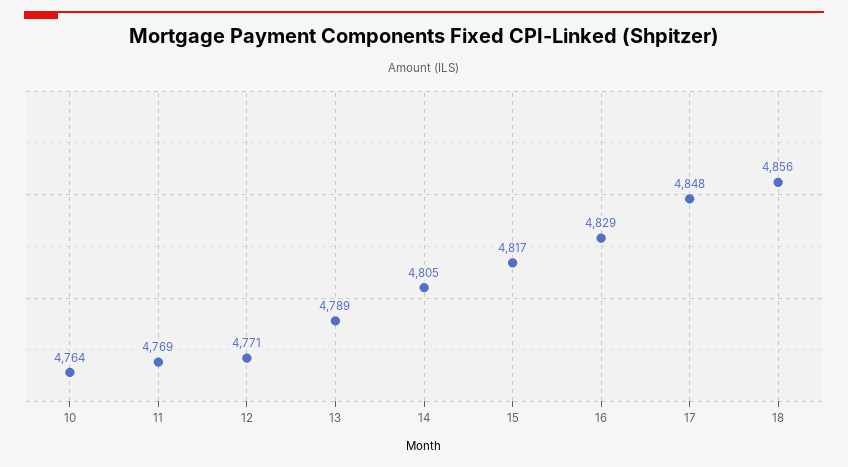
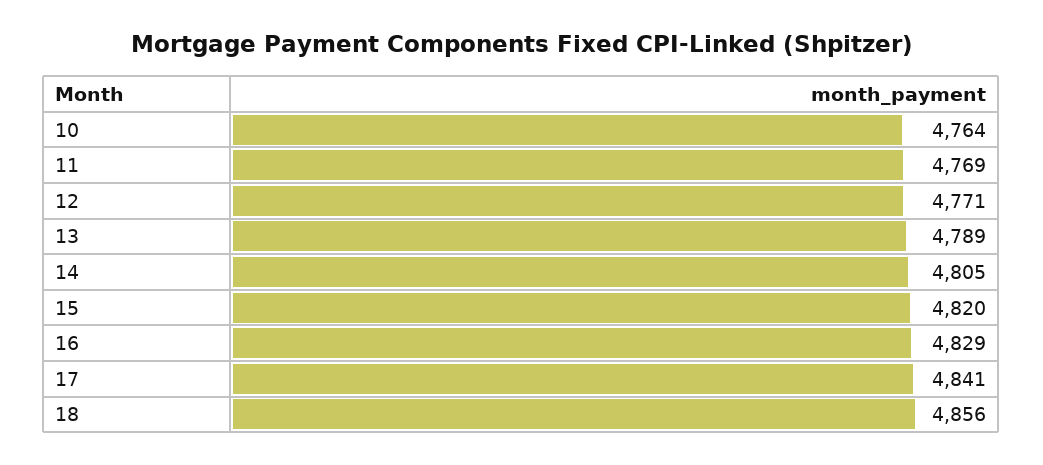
  {
    "10": 4764,
    "11": 4769,
    "12": 4771,
    "13": 4789,
    "14": 4805,
-   "15": 4817,
+   "15": 4820,
    "16": 4829,
-   "17": 4848,
+   "17": 4841,
    "18": 4856
  }

